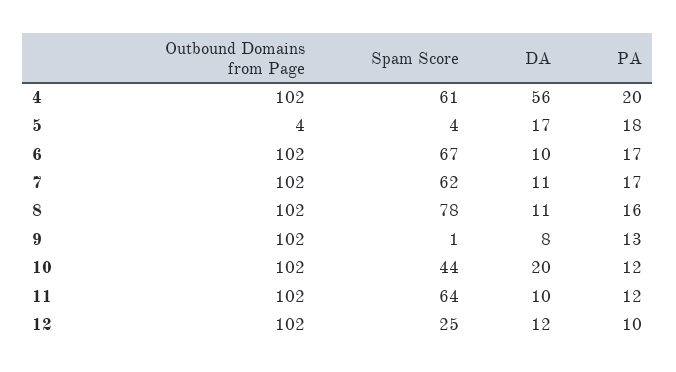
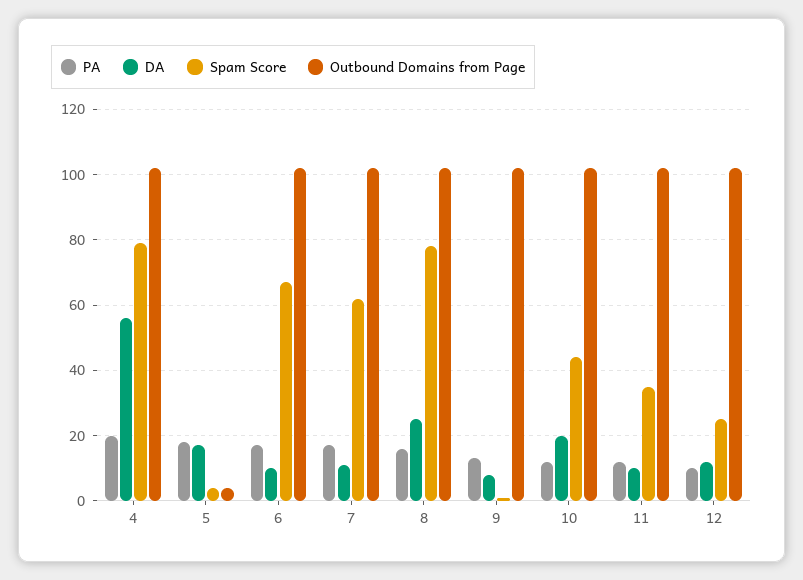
  {
    "Outbound Domains from Page": {
      "4": 102,
      "5": 4,
      "6": 102,
      "7": 102,
      "8": 102,
      "9": 102,
      "10": 102,
      "11": 102,
      "12": 102
    },
    "Spam Score": {
-     "4": 61,
+     "4": 80,
      "5": 4,
      "6": 67,
      "7": 62,
      "8": 78,
      "9": 1,
      "10": 44,
-     "11": 64,
+     "11": 35,
      "12": 25
    },
    "DA": {
      "4": 56,
      "5": 17,
      "6": 10,
      "7": 11,
-     "8": 11,
+     "8": 25,
      "9": 8,
      "10": 20,
      "11": 10,
      "12": 12
    },
    "PA": {
      "4": 20,
      "5": 18,
      "6": 17,
      "7": 17,
      "8": 16,
      "9": 13,
      "10": 12,
      "11": 12,
      "12": 10
    }
  }

